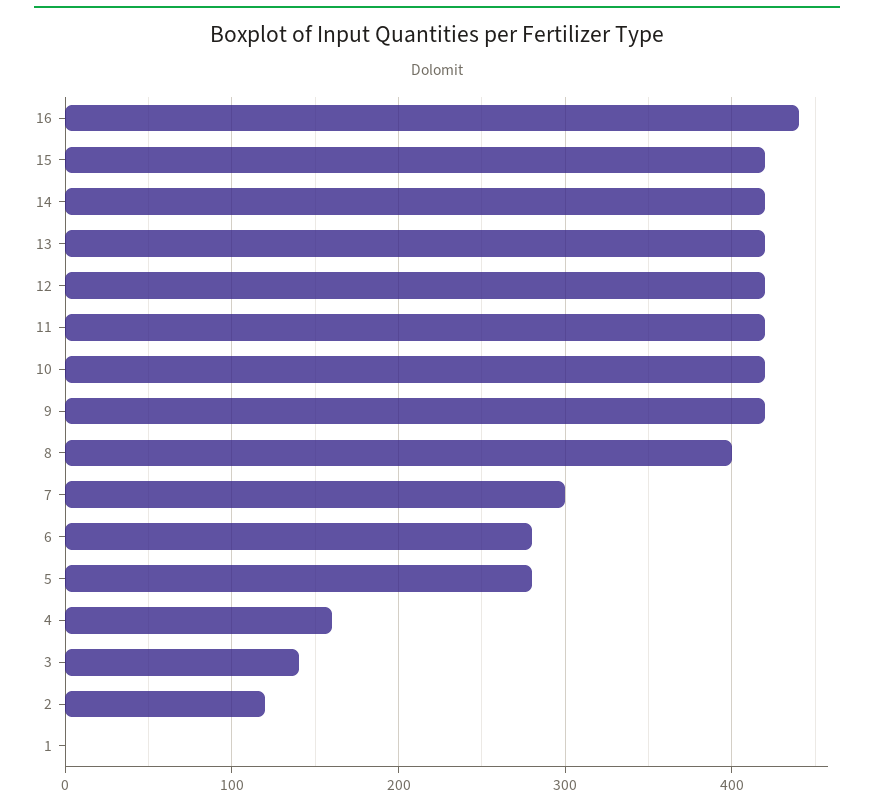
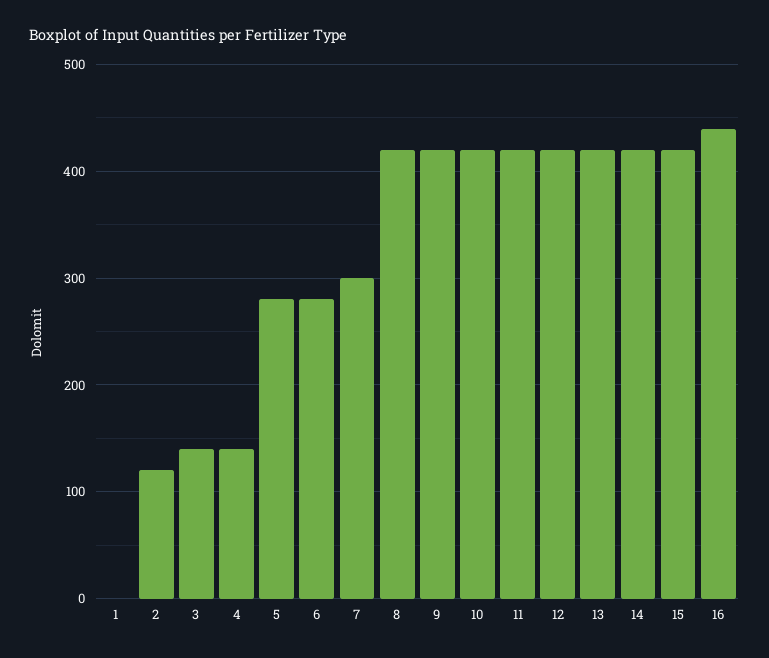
  {
    "16": 440,
    "15": 420,
    "14": 420,
    "13": 420,
    "12": 420,
    "11": 420,
    "10": 420,
    "9": 420,
-   "8": 400,
+   "8": 420,
    "7": 300,
    "6": 280,
    "5": 280,
-   "4": 160,
+   "4": 140,
    "3": 140,
    "2": 120,
    "1": 0
  }

